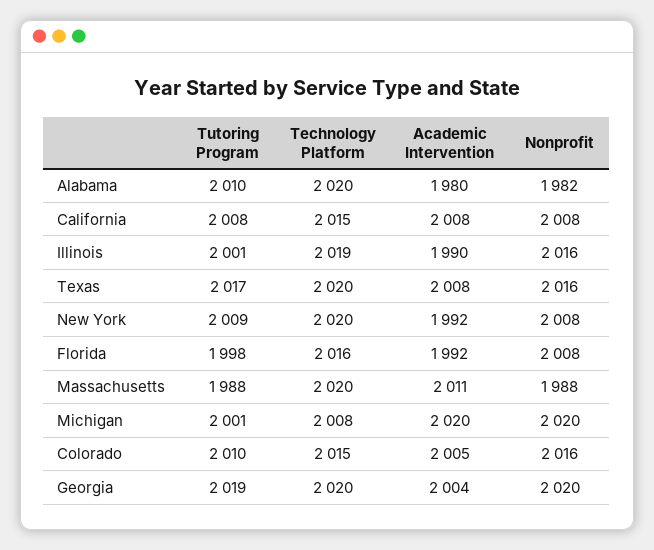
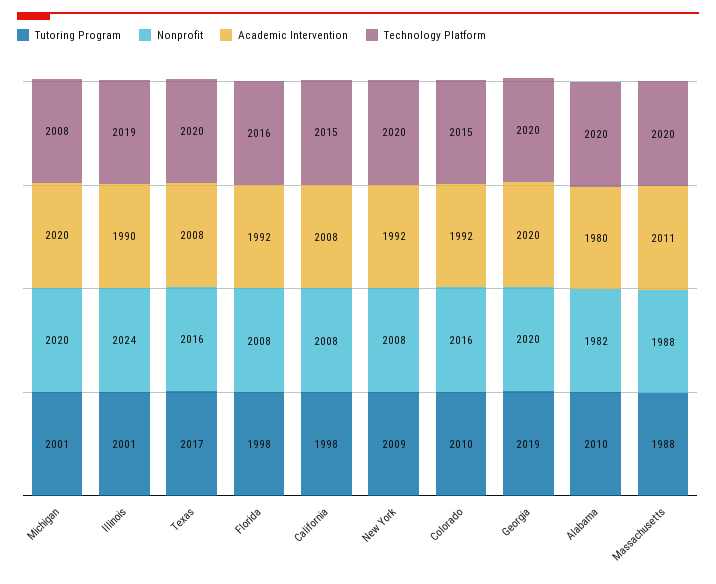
  {
    "Tutoring Program": {
      "Alabama": 2010,
-     "California": 2008,
+     "California": 1998,
      "Illinois": 2001,
      "Texas": 2017,
      "New York": 2009,
      "Florida": 1998,
      "Massachusetts": 1988,
      "Michigan": 2001,
      "Colorado": 2010,
      "Georgia": 2019
    },
    "Technology Platform": {
      "Alabama": 2020,
      "California": 2015,
      "Illinois": 2019,
      "Texas": 2020,
      "New York": 2020,
      "Florida": 2016,
      "Massachusetts": 2020,
      "Michigan": 2008,
      "Colorado": 2015,
      "Georgia": 2020
    },
    "Academic Intervention": {
      "Alabama": 1980,
      "California": 2008,
      "Illinois": 1990,
      "Texas": 2008,
      "New York": 1992,
      "Florida": 1992,
      "Massachusetts": 2011,
      "Michigan": 2020,
-     "Colorado": 2005,
+     "Colorado": 1992,
-     "Georgia": 2004
+     "Georgia": 2020
    },
    "Nonprofit": {
      "Alabama": 1982,
      "California": 2008,
-     "Illinois": 2016,
+     "Illinois": 2024,
      "Texas": 2016,
      "New York": 2008,
      "Florida": 2008,
      "Massachusetts": 1988,
      "Michigan": 2020,
      "Colorado": 2016,
      "Georgia": 2020
    }
  }

